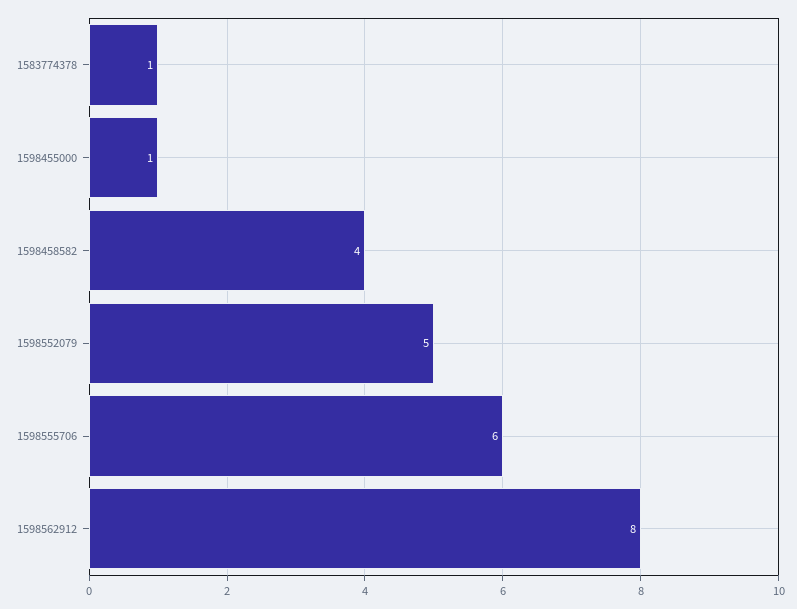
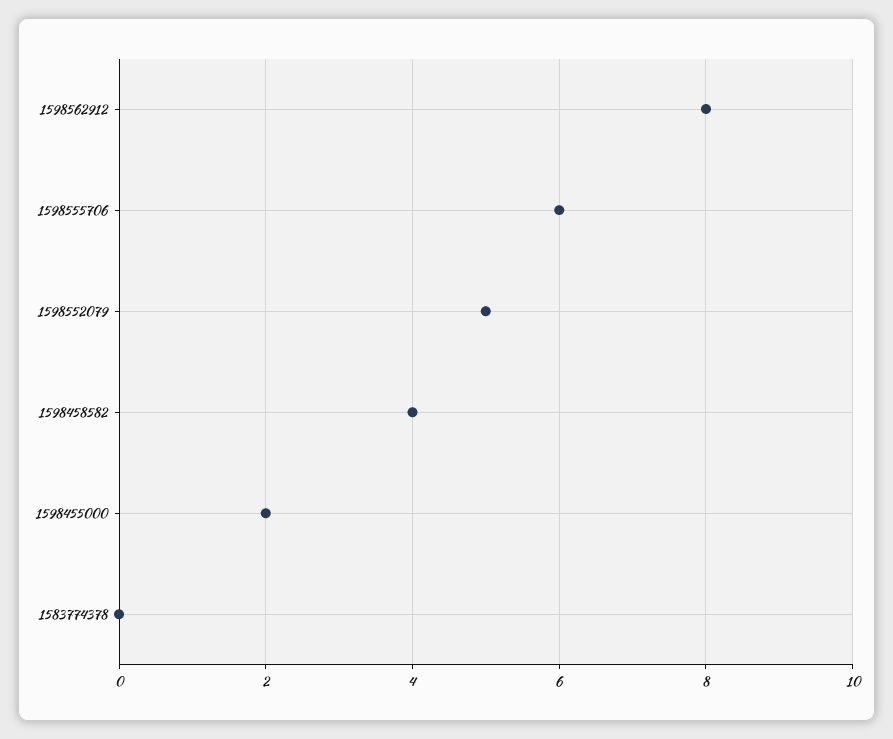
  {
-   "1583774378": 1,
+   "1583774378": 0,
-   "1598455000": 1,
+   "1598455000": 2,
    "1598458582": 4,
    "1598552079": 5,
    "1598555706": 6,
    "1598562912": 8
  }

